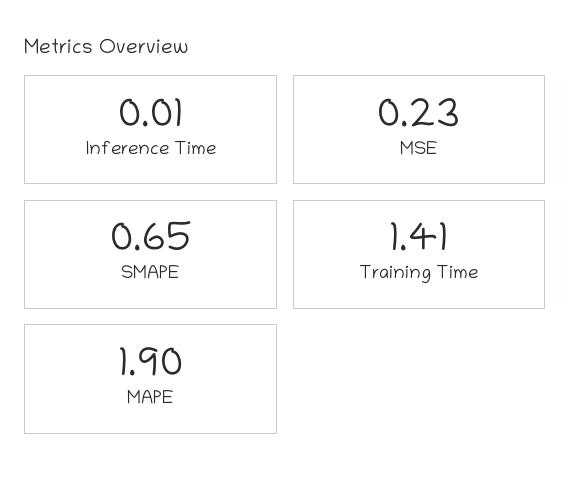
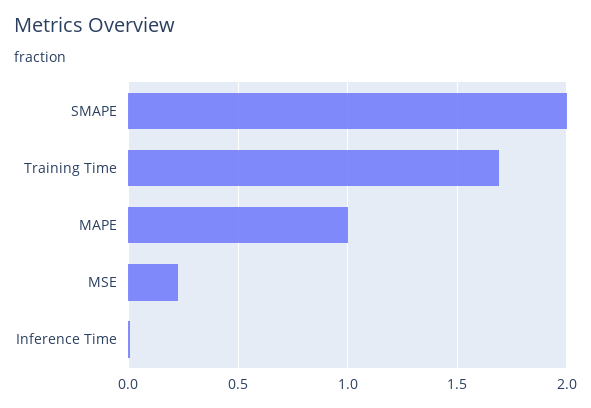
  {
    "Inference Time": 0.01,
    "MSE": 0.23,
-   "SMAPE": 0.65,
+   "SMAPE": 2,
-   "Training Time": 1.41,
+   "Training Time": 1.7,
-   "MAPE": 1.9
+   "MAPE": 1
  }

